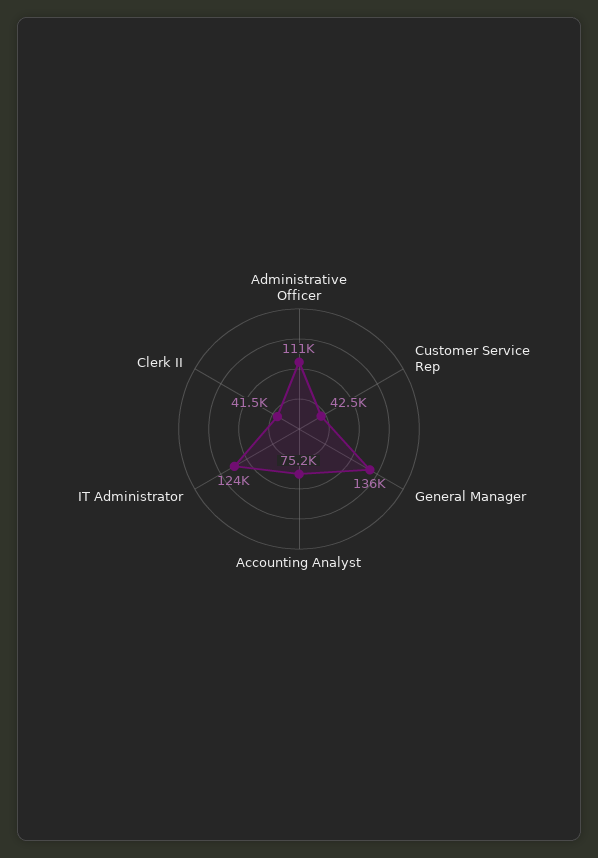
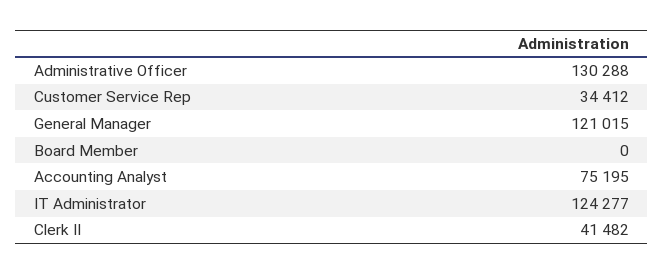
  {
-   "Administrative Officer": 111000,
+   "Administrative Officer": 130288,
-   "Customer Service Rep": 42500,
+   "Customer Service Rep": 34412,
-   "General Manager": 136000,
+   "General Manager": 121015,
    "Accounting Analyst": 75195,
    "IT Administrator": 124277,
-   "Clerk II": 41482
+   "Clerk II": 41482,
+   "Board Member": 0
  }

